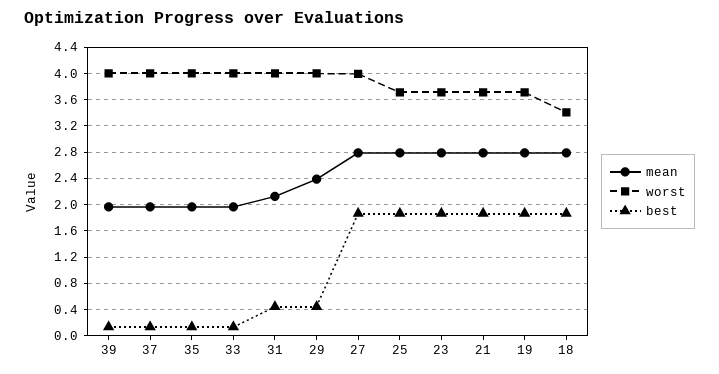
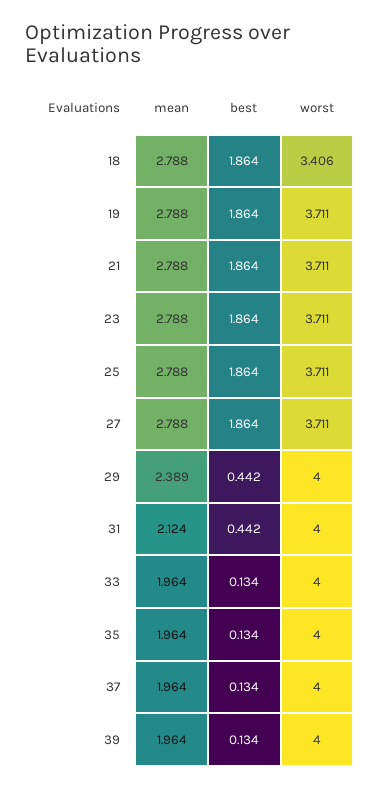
  {
    "mean": {
      "39": 1.964,
      "37": 1.964,
      "35": 1.964,
      "33": 1.964,
      "31": 2.124,
      "29": 2.389,
      "27": 2.788,
      "25": 2.788,
      "23": 2.788,
      "21": 2.788,
      "19": 2.788,
      "18": 2.788
    },
    "worst": {
      "39": 4,
      "37": 4,
      "35": 4,
      "33": 4,
      "31": 4,
      "29": 4,
-     "27": 4,
+     "27": 3.711,
      "25": 3.711,
      "23": 3.711,
      "21": 3.711,
      "19": 3.711,
      "18": 3.406
    },
    "best": {
      "39": 0.134,
      "37": 0.134,
      "35": 0.134,
      "33": 0.134,
      "31": 0.442,
      "29": 0.442,
      "27": 1.864,
      "25": 1.864,
      "23": 1.864,
      "21": 1.864,
      "19": 1.864,
      "18": 1.864
    }
  }

